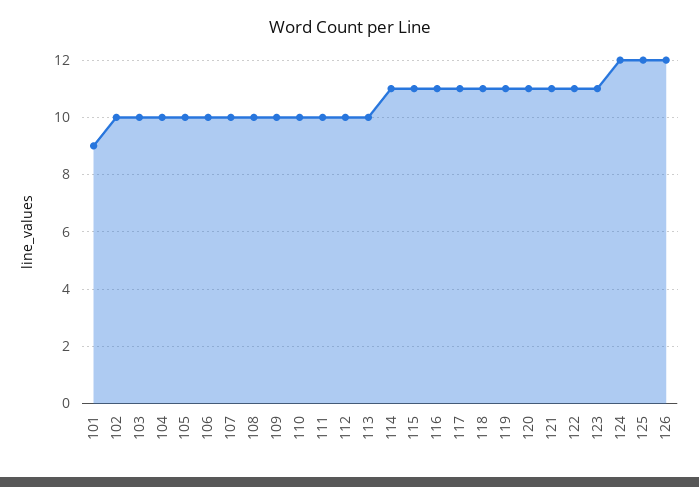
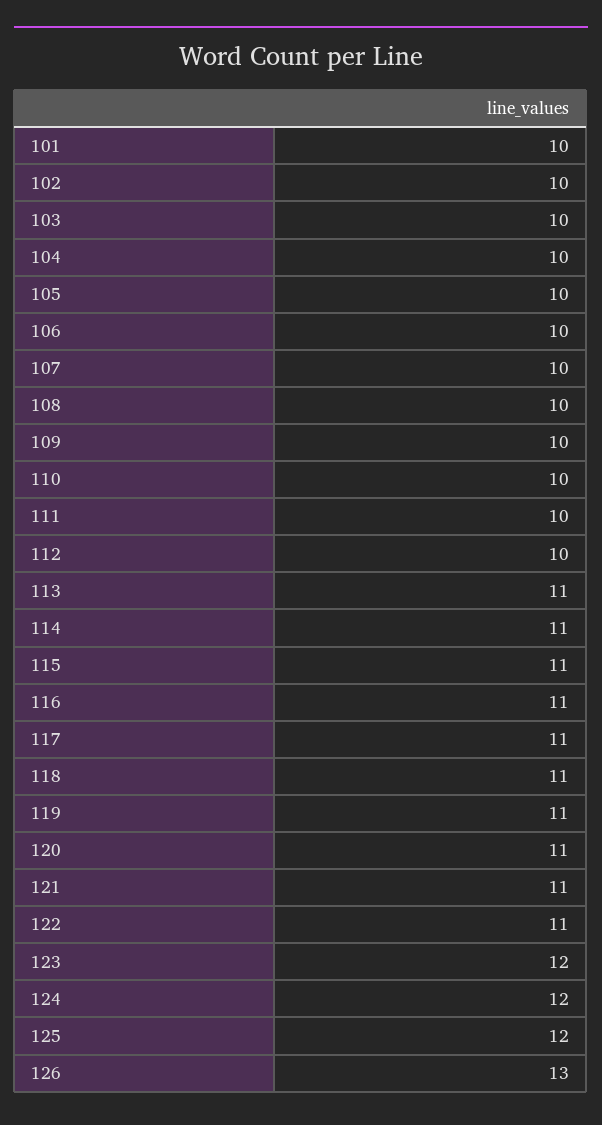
  {
-   "101": 9,
+   "101": 10,
    "102": 10,
    "103": 10,
    "104": 10,
    "105": 10,
    "106": 10,
    "107": 10,
    "108": 10,
    "109": 10,
    "110": 10,
    "111": 10,
    "112": 10,
-   "113": 10,
+   "113": 11,
    "114": 11,
    "115": 11,
    "116": 11,
    "117": 11,
    "118": 11,
    "119": 11,
    "120": 11,
    "121": 11,
    "122": 11,
-   "123": 11,
+   "123": 12,
    "124": 12,
    "125": 12,
-   "126": 12
+   "126": 13
  }

